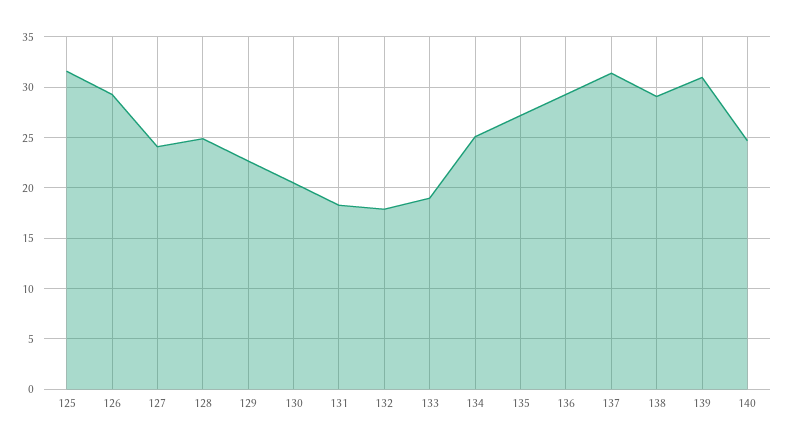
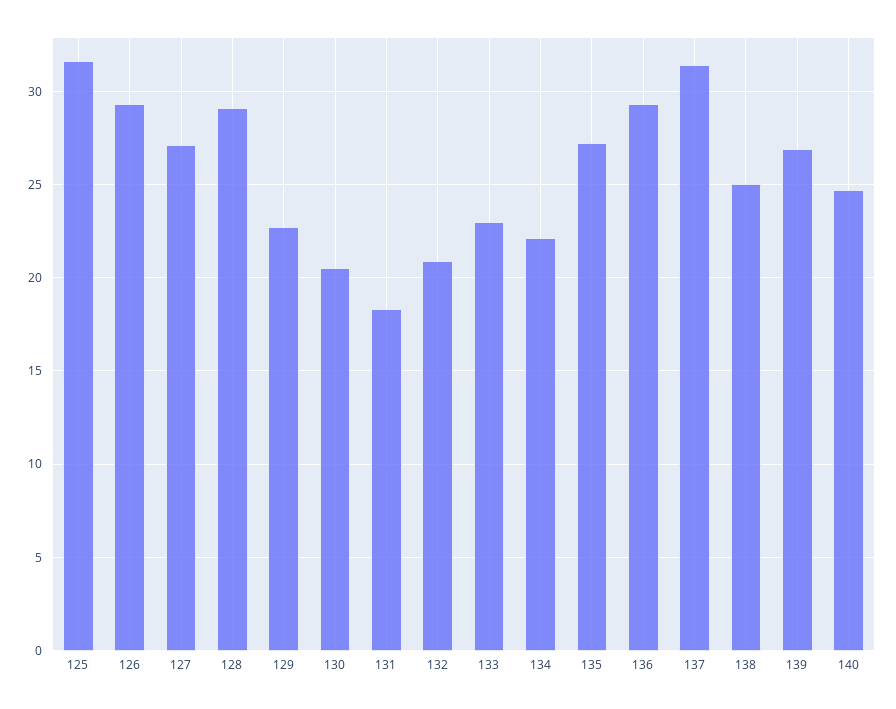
  {
    "125": 31.5,
    "126": 29.5,
-   "127": 24,
+   "127": 27,
-   "128": 25,
+   "128": 29,
    "129": 22.5,
    "130": 20.5,
    "131": 18.5,
-   "132": 18,
+   "132": 21,
-   "133": 19,
+   "133": 23,
-   "134": 25,
+   "134": 22,
    "135": 27,
    "136": 29.5,
    "137": 31.5,
-   "138": 29,
+   "138": 25,
-   "139": 31,
+   "139": 27,
    "140": 24.5
  }

